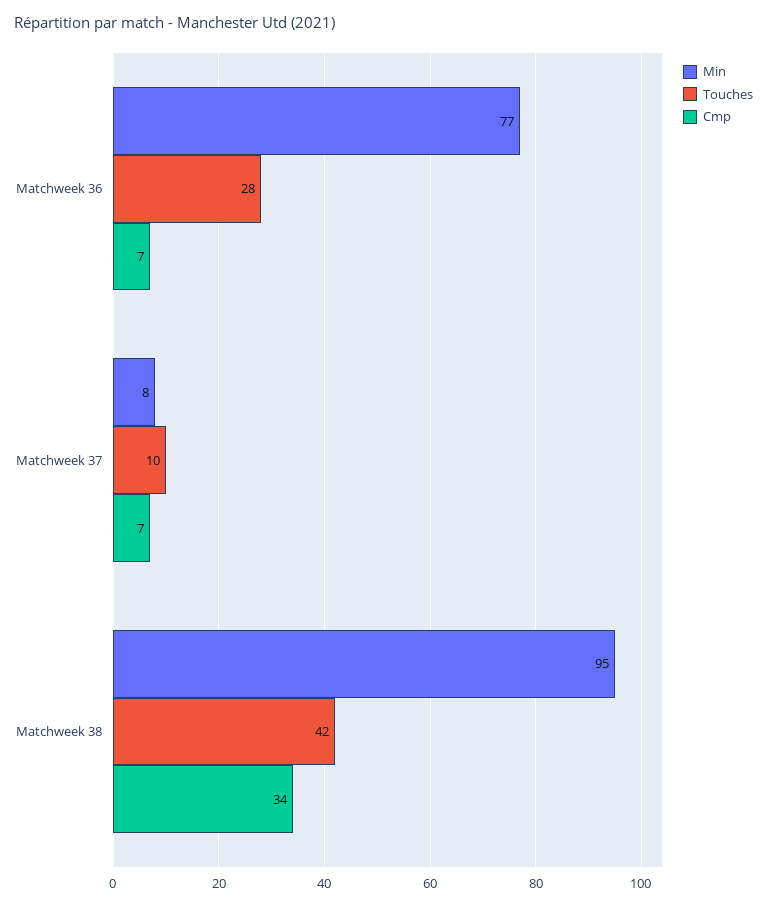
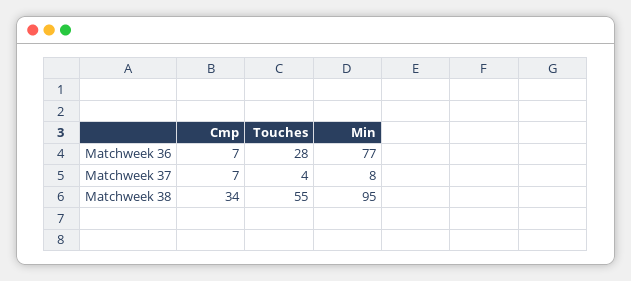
  {
    "Min": {
      "Matchweek 36": 77,
      "Matchweek 37": 8,
      "Matchweek 38": 95
    },
    "Touches": {
      "Matchweek 36": 28,
-     "Matchweek 37": 10,
+     "Matchweek 37": 4,
-     "Matchweek 38": 42
+     "Matchweek 38": 55
    },
    "Cmp": {
      "Matchweek 36": 7,
      "Matchweek 37": 7,
      "Matchweek 38": 34
    }
  }

